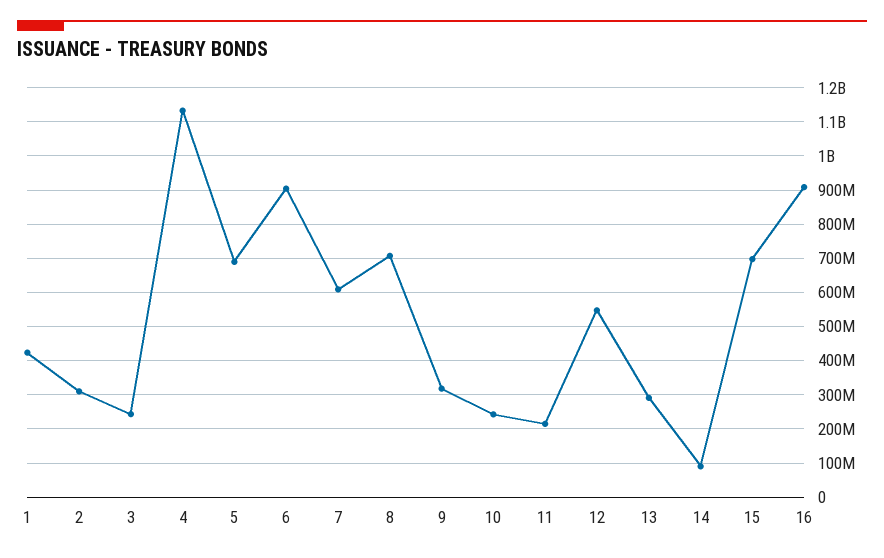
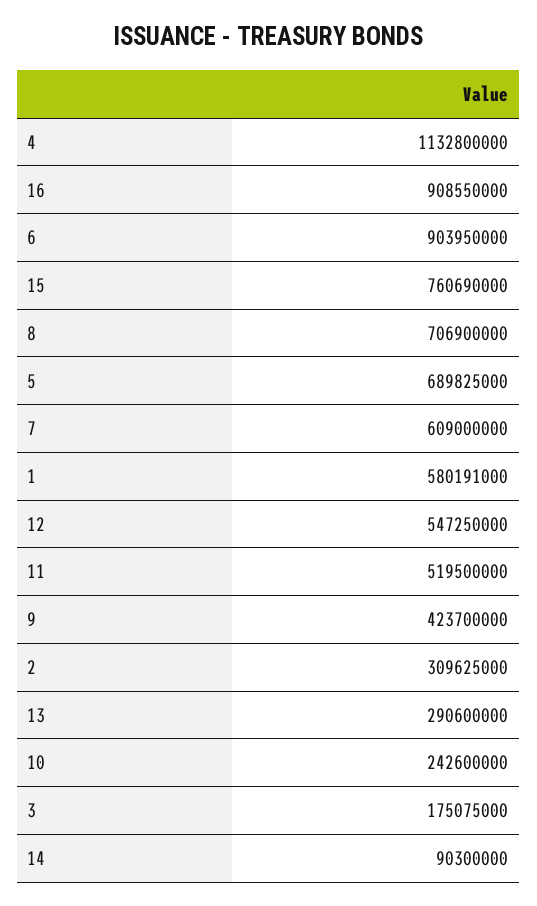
  {
-   "1": 420000000,
+   "1": 580191000,
    "2": 309625000,
-   "3": 240000000,
+   "3": 175075000,
    "4": 1132800000,
    "5": 689825000,
    "6": 903950000,
    "7": 609000000,
    "8": 706900000,
-   "9": 320000000,
+   "9": 423700000,
    "10": 242600000,
-   "11": 220000000,
+   "11": 519500000,
    "12": 547250000,
    "13": 290600000,
    "14": 90300000,
-   "15": 700000000,
+   "15": 760690000,
    "16": 908550000
  }

